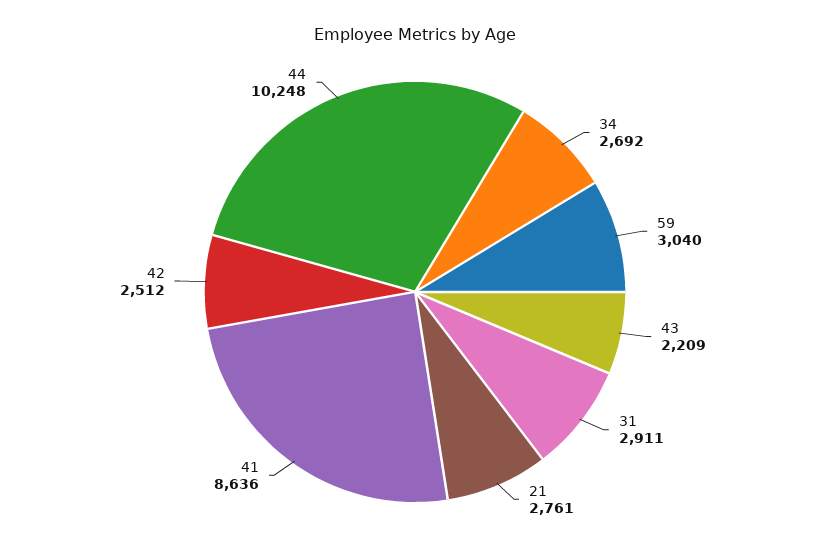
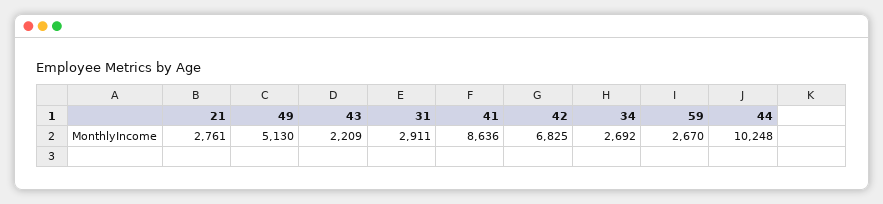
  {
    "34": 2692,
-   "59": 3040,
+   "59": 2670,
    "43": 2209,
    "31": 2911,
    "21": 2761,
    "41": 8636,
-   "42": 2512,
+   "42": 6825,
-   "44": 10248
+   "44": 10248,
+   "49": 5130
  }

